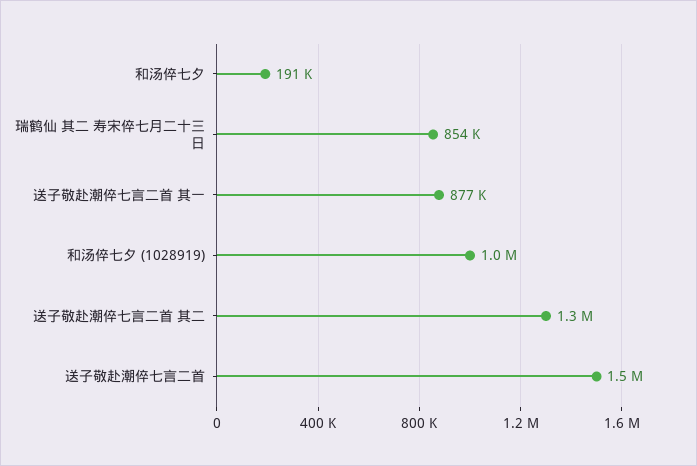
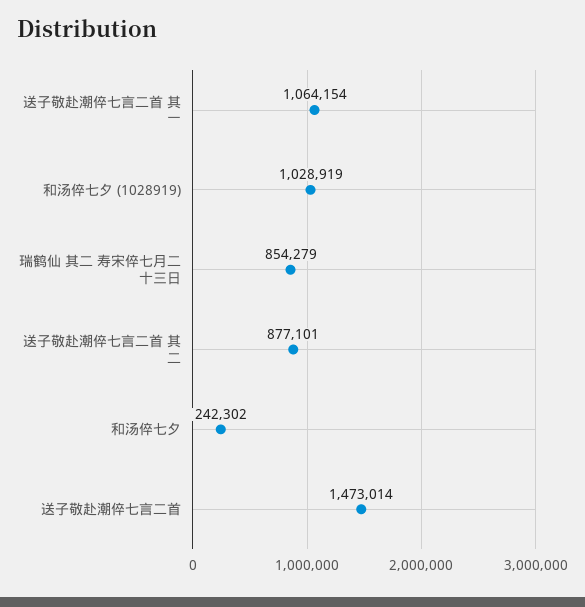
  {
-   "和汤倅七夕": 191000,
+   "和汤倅七夕": 242302,
    "瑞鹤仙 其二 寿宋倅七月二十三日": 854279,
-   "送子敬赴潮倅七言二首 其一": 877000,
+   "送子敬赴潮倅七言二首 其一": 1064154,
    "和汤倅七夕 (1028919)": 1028919,
-   "送子敬赴潮倅七言二首 其二": 1300000,
+   "送子敬赴潮倅七言二首 其二": 877101,
    "送子敬赴潮倅七言二首": 1473014
  }

